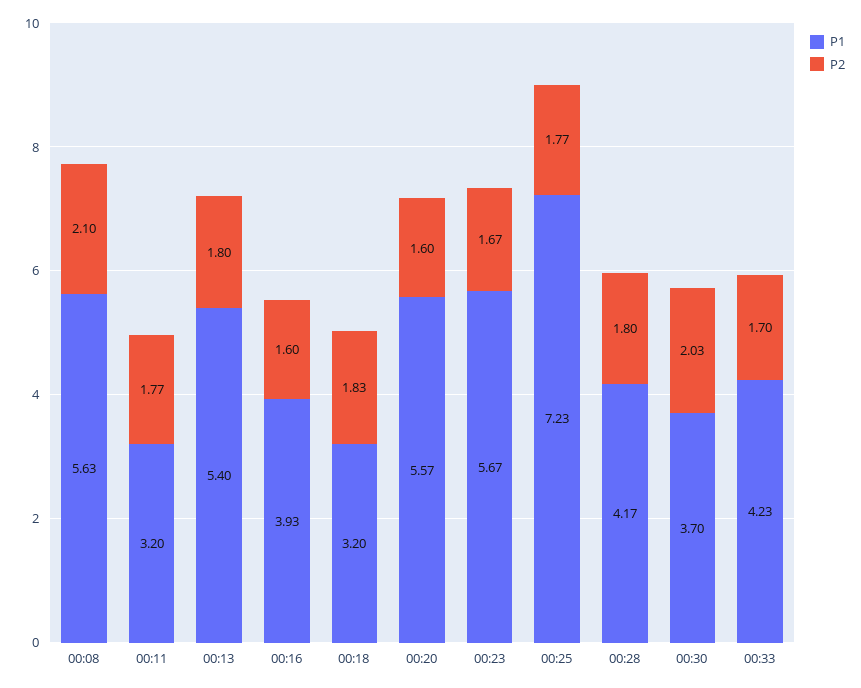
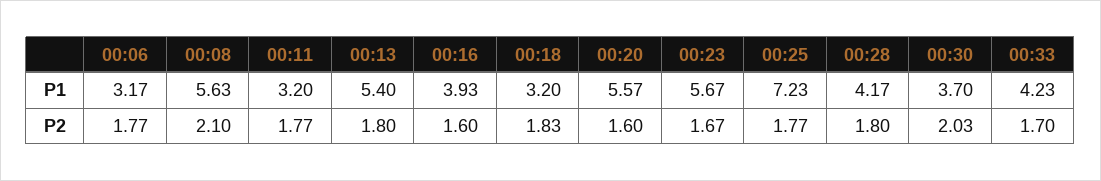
  {
    "P1": {
      "00:08": 5.63,
      "00:11": 3.2,
      "00:13": 5.4,
      "00:16": 3.93,
      "00:18": 3.2,
      "00:20": 5.57,
      "00:23": 5.67,
      "00:25": 7.23,
      "00:28": 4.17,
      "00:30": 3.7,
-     "00:33": 4.23
+     "00:33": 4.23,
+     "00:06": 3.17
    },
    "P2": {
      "00:08": 2.1,
      "00:11": 1.77,
      "00:13": 1.8,
      "00:16": 1.6,
      "00:18": 1.83,
      "00:20": 1.6,
      "00:23": 1.67,
      "00:25": 1.77,
      "00:28": 1.8,
      "00:30": 2.03,
-     "00:33": 1.7
+     "00:33": 1.7,
+     "00:06": 1.77
    }
  }

